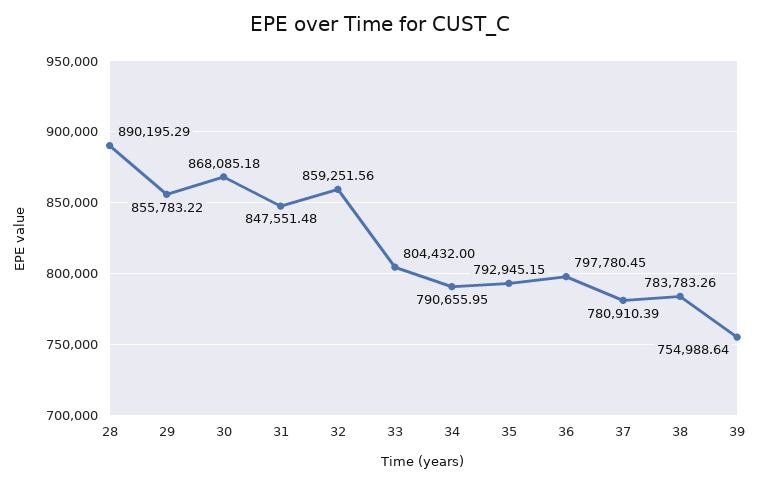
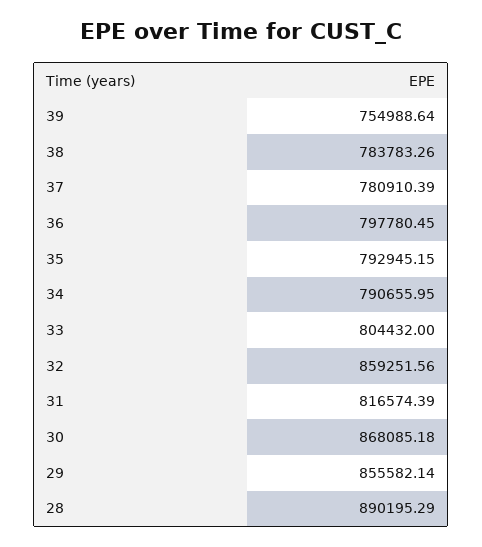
  {
    "28": 890195.29,
-   "29": 855783.22,
+   "29": 855582.14,
    "30": 868085.18,
-   "31": 847551.48,
+   "31": 816574.39,
    "32": 859251.56,
    "33": 804432,
    "34": 790655.95,
    "35": 792945.15,
    "36": 797780.45,
    "37": 780910.39,
    "38": 783783.26,
    "39": 754988.64
  }

